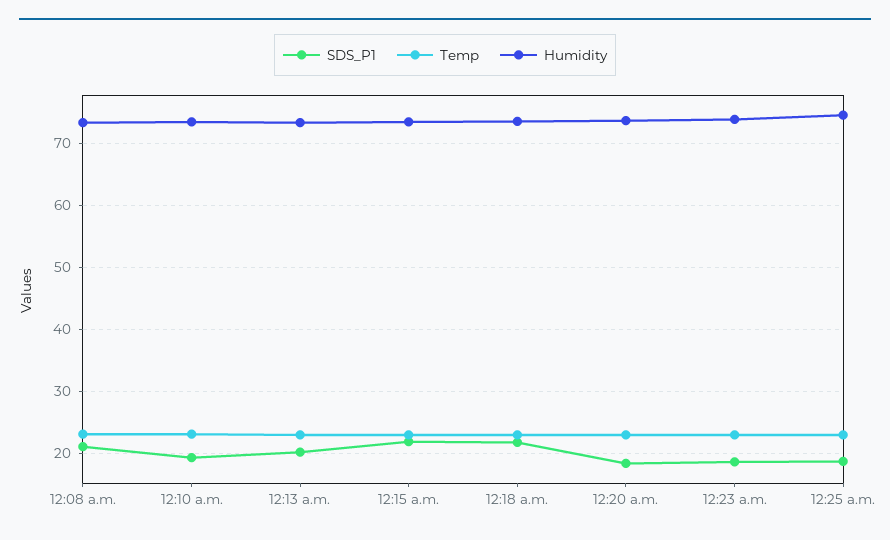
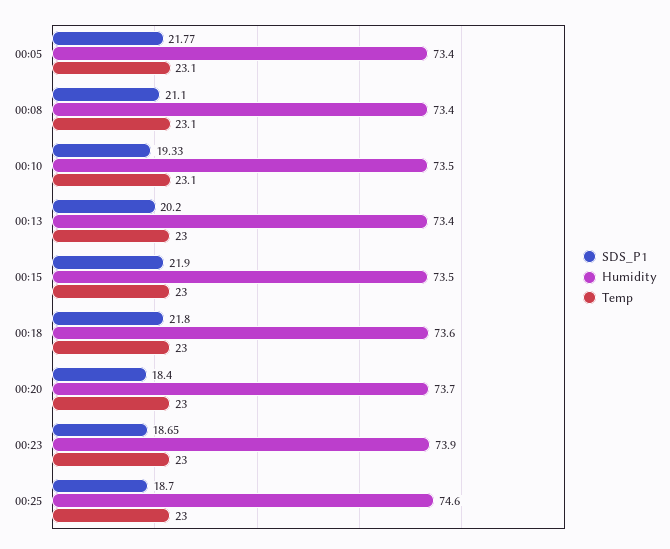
  {
    "SDS_P1": {
      "12:08 a.m.": 21.1,
      "12:10 a.m.": 19.33,
      "12:13 a.m.": 20.2,
      "12:15 a.m.": 21.9,
      "12:18 a.m.": 21.8,
      "12:20 a.m.": 18.4,
      "12:23 a.m.": 18.65,
-     "12:25 a.m.": 18.7
+     "12:25 a.m.": 18.7,
+     "00:05": 21.77
    },
    "Temp": {
      "12:08 a.m.": 23.1,
      "12:10 a.m.": 23.1,
      "12:13 a.m.": 23,
      "12:15 a.m.": 23,
      "12:18 a.m.": 23,
      "12:20 a.m.": 23,
      "12:23 a.m.": 23,
-     "12:25 a.m.": 23
+     "12:25 a.m.": 23,
+     "00:05": 23.1
    },
    "Humidity": {
      "12:08 a.m.": 73.4,
      "12:10 a.m.": 73.5,
      "12:13 a.m.": 73.4,
      "12:15 a.m.": 73.5,
      "12:18 a.m.": 73.6,
      "12:20 a.m.": 73.7,
      "12:23 a.m.": 73.9,
-     "12:25 a.m.": 74.6
+     "12:25 a.m.": 74.6,
+     "00:05": 73.4
    }
  }

